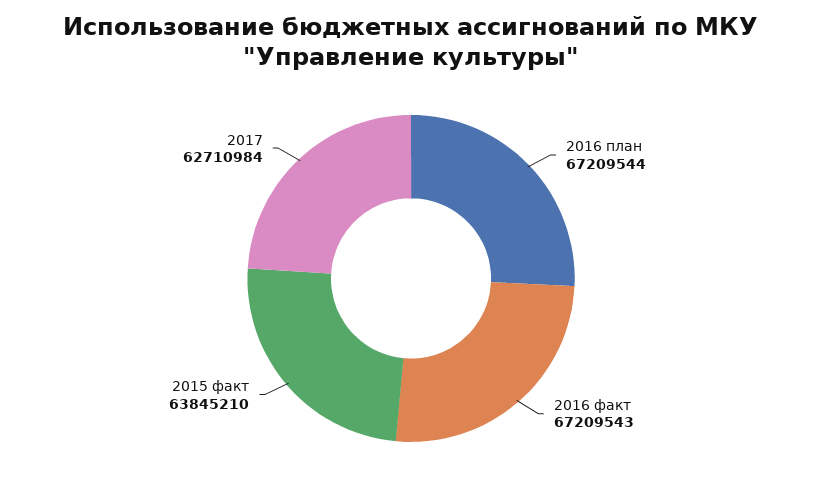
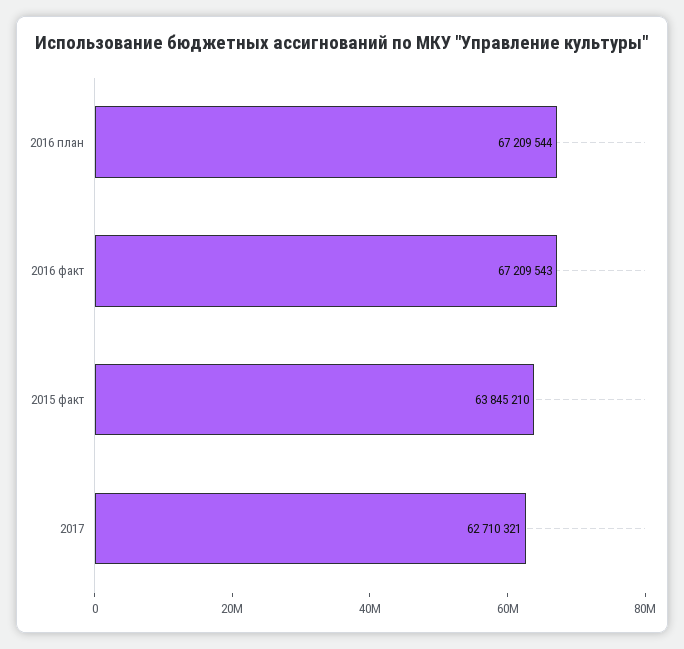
  {
    "2016 план": 67209544,
    "2016 факт": 67209543,
    "2015 факт": 63845210,
-   "2017": 62710984
+   "2017": 62710321
  }

